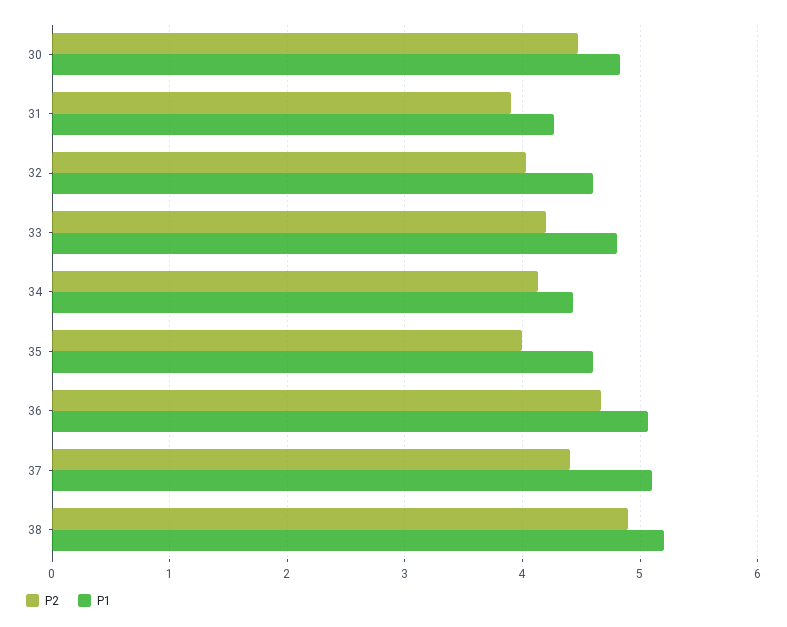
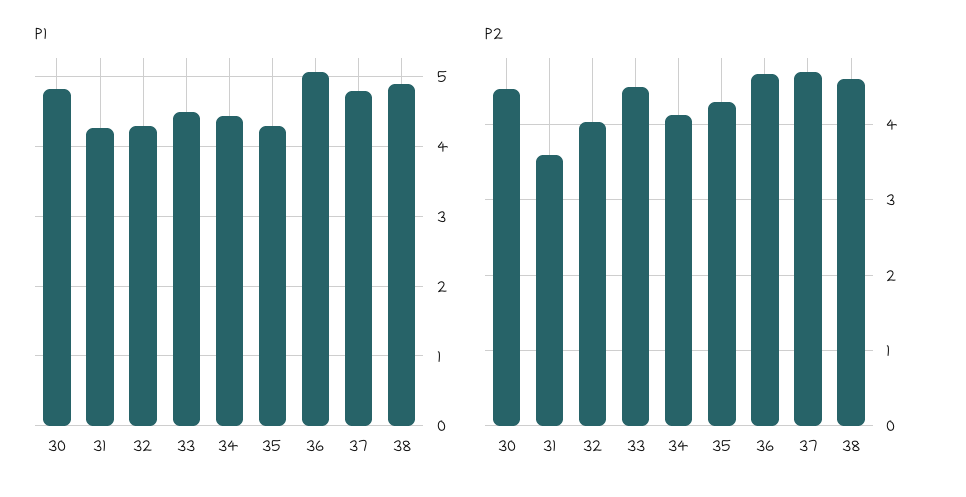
  {
    "P2": {
      "30": 4.5,
-     "31": 3.9,
+     "31": 3.6,
      "32": 4,
-     "33": 4.2,
+     "33": 4.5,
      "34": 4.1,
-     "35": 4,
+     "35": 4.3,
      "36": 4.7,
-     "37": 4.4,
+     "37": 4.7,
-     "38": 4.9
+     "38": 4.6
    },
    "P1": {
      "30": 4.8,
      "31": 4.3,
-     "32": 4.6,
+     "32": 4.3,
-     "33": 4.8,
+     "33": 4.5,
      "34": 4.4,
-     "35": 4.6,
+     "35": 4.3,
      "36": 5.1,
-     "37": 5.1,
+     "37": 4.8,
-     "38": 5.2
+     "38": 4.9
    }
  }

